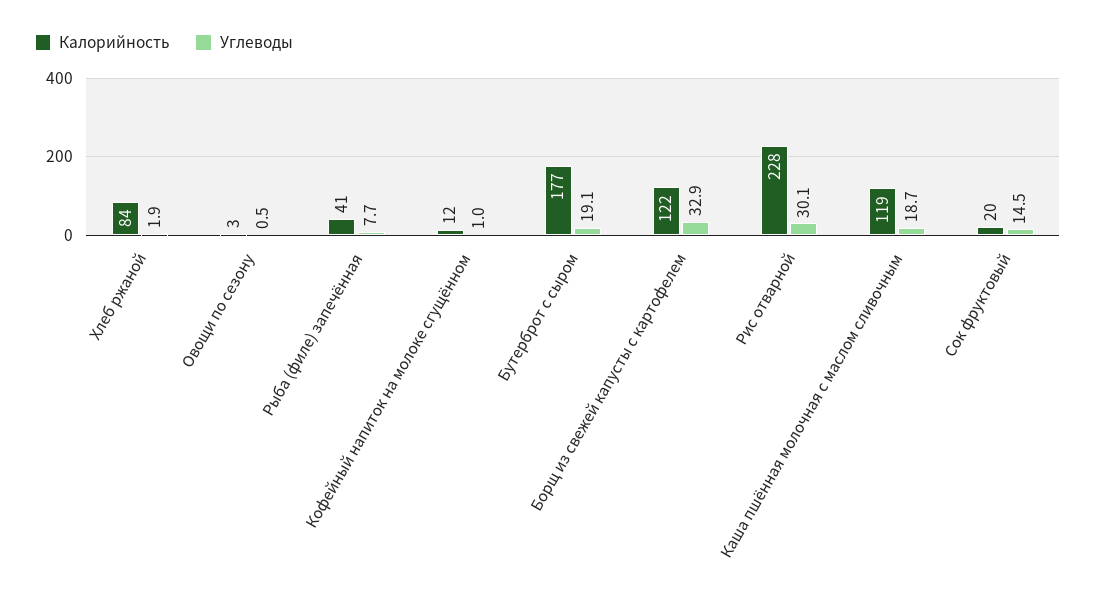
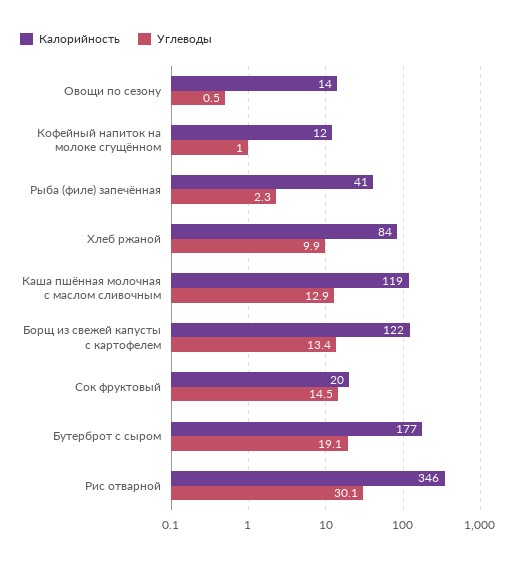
  {
    "Калорийность": {
      "Хлеб ржаной": 84,
-     "Овощи по сезону": 3,
+     "Овощи по сезону": 14,
      "Рыба (филе) запечённая": 41,
      "Кофейный напиток на молоке сгущённом": 12,
      "Бутерброт с сыром": 177,
      "Борщ из свежей капусты с картофелем": 122,
-     "Рис отварной": 228,
+     "Рис отварной": 346,
      "Каша пшённая молочная с маслом сливочным": 119,
      "Сок фруктовый": 20
    },
    "Углеводы": {
-     "Хлеб ржаной": 1.9,
+     "Хлеб ржаной": 9.9,
      "Овощи по сезону": 0.5,
-     "Рыба (филе) запечённая": 7.7,
+     "Рыба (филе) запечённая": 2.3,
      "Кофейный напиток на молоке сгущённом": 1,
      "Бутерброт с сыром": 19.1,
-     "Борщ из свежей капусты с картофелем": 32.9,
+     "Борщ из свежей капусты с картофелем": 13.4,
      "Рис отварной": 30.1,
-     "Каша пшённая молочная с маслом сливочным": 18.7,
+     "Каша пшённая молочная с маслом сливочным": 12.9,
      "Сок фруктовый": 14.5
    }
  }

